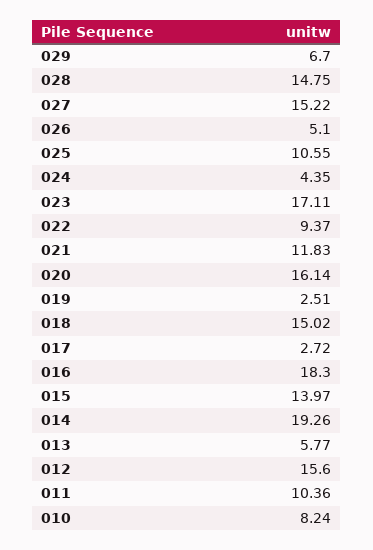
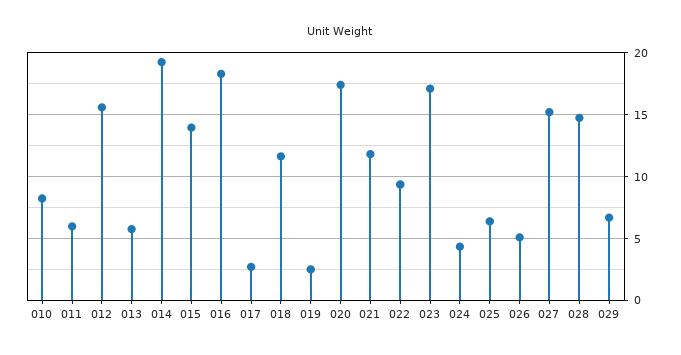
  {
    "029": 6.7,
    "028": 14.75,
    "027": 15.22,
    "026": 5.1,
-   "025": 10.55,
+   "025": 6.5,
    "024": 4.35,
    "023": 17.11,
    "022": 9.37,
    "021": 11.83,
-   "020": 16.14,
+   "020": 17.5,
    "019": 2.51,
-   "018": 15.02,
+   "018": 11.5,
    "017": 2.72,
    "016": 18.3,
    "015": 13.97,
    "014": 19.26,
    "013": 5.77,
    "012": 15.6,
-   "011": 10.36,
+   "011": 6,
    "010": 8.24
  }

